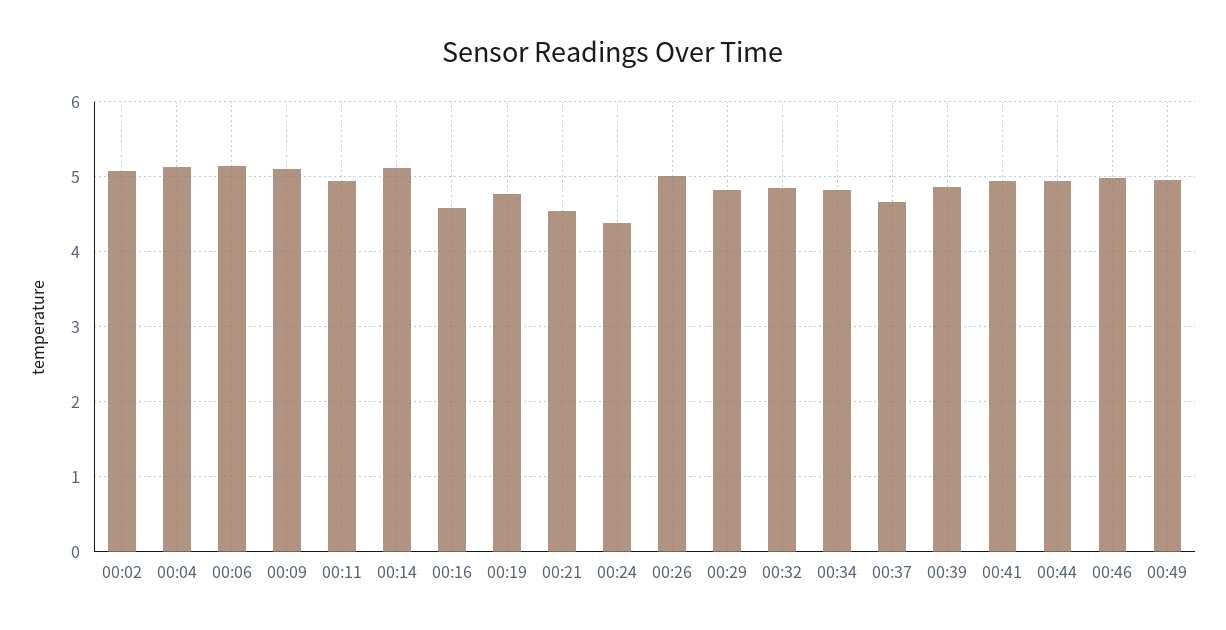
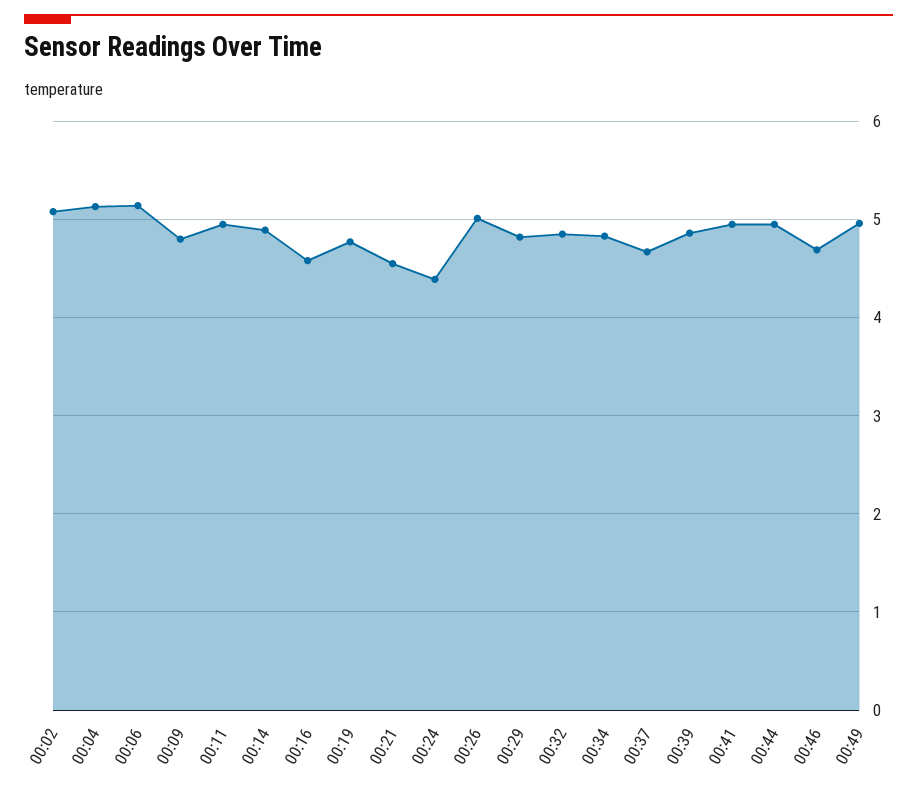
  {
    "00:02": 5.1,
    "00:04": 5.1,
    "00:06": 5.1,
-   "00:09": 5.1,
+   "00:09": 4.8,
    "00:11": 5,
-   "00:14": 5.1,
+   "00:14": 4.9,
    "00:16": 4.6,
    "00:19": 4.8,
    "00:21": 4.6,
    "00:24": 4.4,
    "00:26": 5,
    "00:29": 4.8,
    "00:32": 4.9,
    "00:34": 4.8,
    "00:37": 4.7,
    "00:39": 4.9,
    "00:41": 5,
    "00:44": 5,
-   "00:46": 5,
+   "00:46": 4.7,
    "00:49": 5
  }

